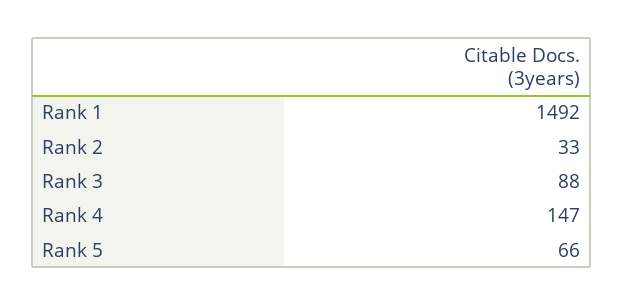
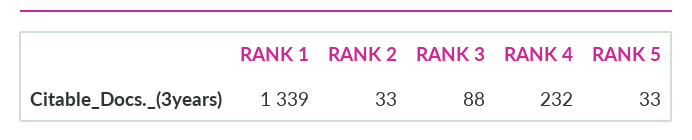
  {
-   "Rank 1": 1492,
+   "Rank 1": 1339,
    "Rank 2": 33,
    "Rank 3": 88,
-   "Rank 4": 147,
+   "Rank 4": 232,
-   "Rank 5": 66
+   "Rank 5": 33
  }

